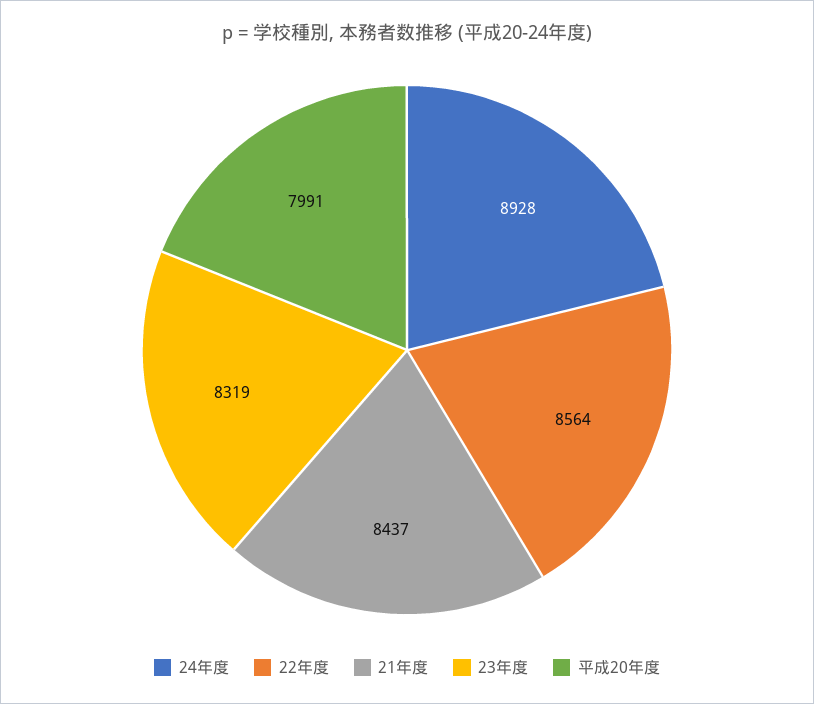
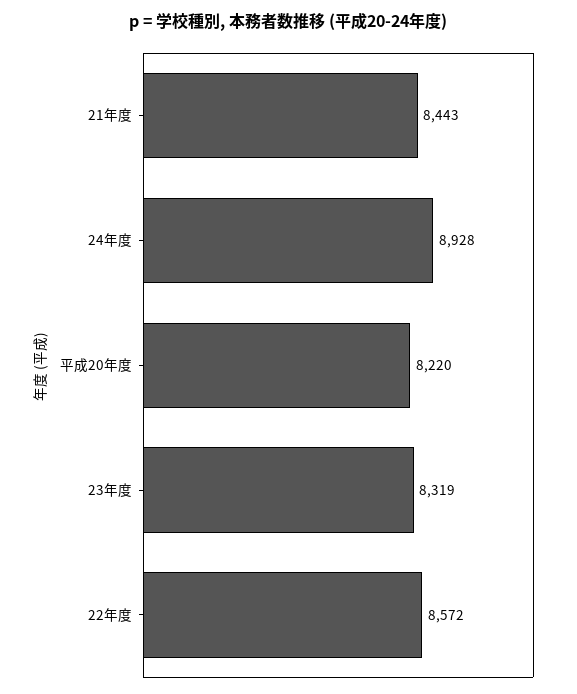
  {
    "24年度": 8928,
-   "22年度": 8564,
+   "22年度": 8572,
-   "21年度": 8437,
+   "21年度": 8443,
    "23年度": 8319,
-   "平成20年度": 7991
+   "平成20年度": 8220
  }

